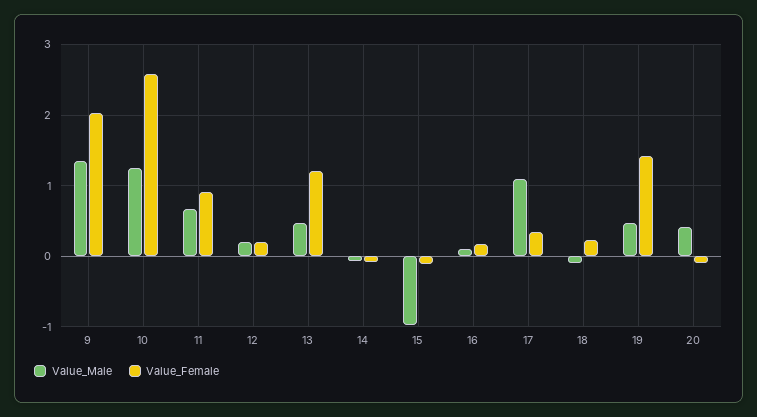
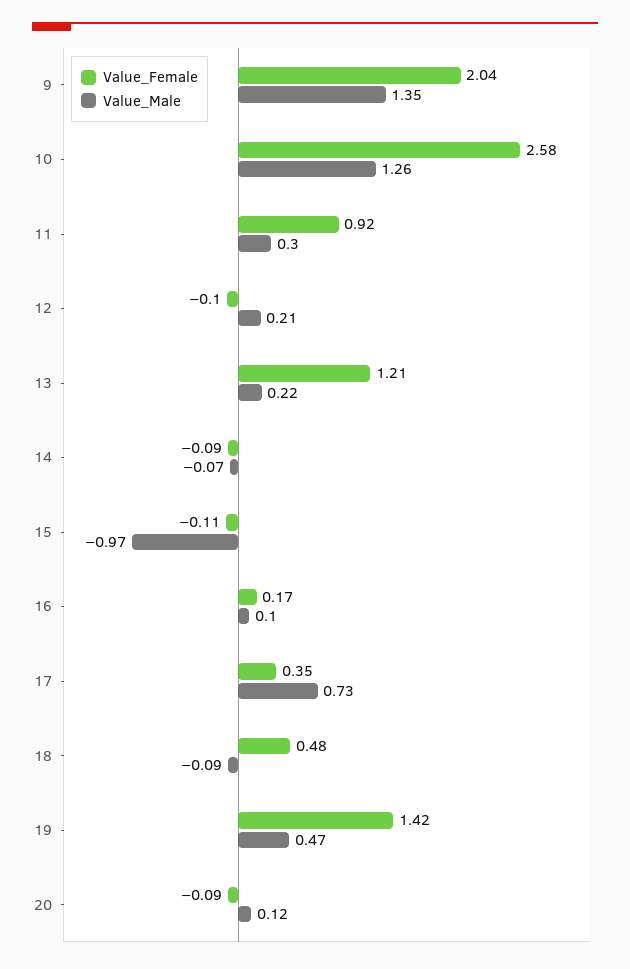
  {
    "Value_Male": {
      "9": 1.35,
      "10": 1.26,
-     "11": 0.7,
+     "11": 0.3,
      "12": 0.21,
-     "13": 0.5,
+     "13": 0.22,
      "14": -0.07,
      "15": -0.97,
      "16": 0.1,
-     "17": 1.1,
+     "17": 0.73,
      "18": -0.09,
      "19": 0.47,
-     "20": 0.4
+     "20": 0.12
    },
    "Value_Female": {
      "9": 2.04,
      "10": 2.58,
      "11": 0.92,
-     "12": 0.2,
+     "12": -0.1,
      "13": 1.21,
      "14": -0.09,
      "15": -0.11,
      "16": 0.17,
      "17": 0.35,
-     "18": 0.2,
+     "18": 0.48,
      "19": 1.42,
      "20": -0.09
    }
  }

